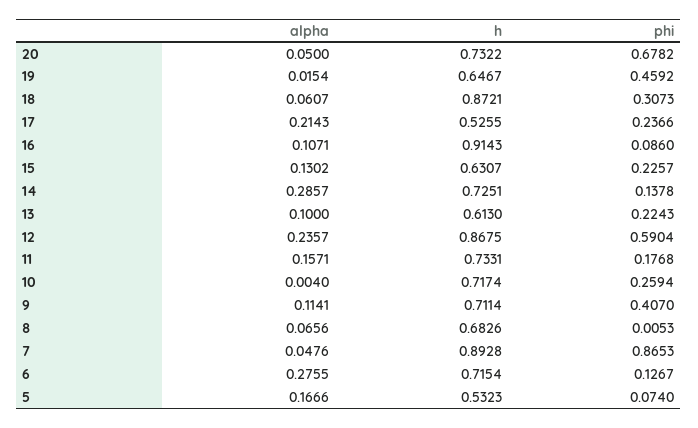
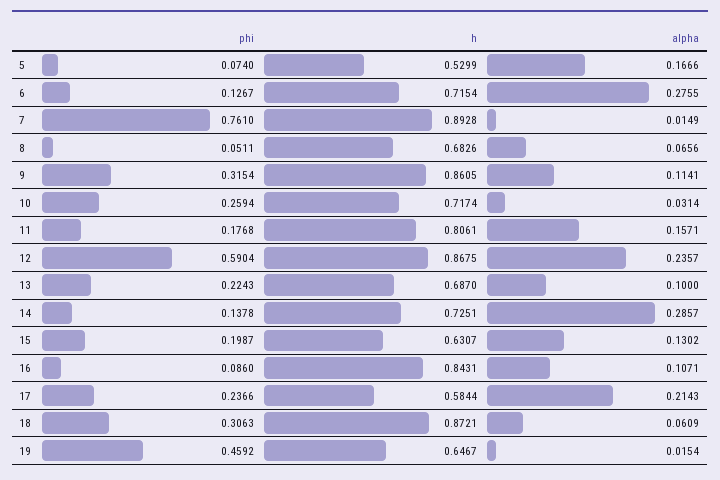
  {
    "alpha": {
-     "20": 0.05,
      "19": 0.0154,
-     "18": 0.0607,
+     "18": 0.0609,
      "17": 0.2143,
      "16": 0.1071,
      "15": 0.1302,
      "14": 0.2857,
      "13": 0.1,
      "12": 0.2357,
      "11": 0.1571,
-     "10": 0.004,
+     "10": 0.0314,
      "9": 0.1141,
      "8": 0.0656,
-     "7": 0.0476,
+     "7": 0.0149,
      "6": 0.2755,
      "5": 0.1666
    },
    "h": {
-     "20": 0.7322,
      "19": 0.6467,
      "18": 0.8721,
-     "17": 0.5255,
+     "17": 0.5844,
-     "16": 0.9143,
+     "16": 0.8431,
      "15": 0.6307,
      "14": 0.7251,
-     "13": 0.613,
+     "13": 0.687,
      "12": 0.8675,
-     "11": 0.7331,
+     "11": 0.8061,
      "10": 0.7174,
-     "9": 0.7114,
+     "9": 0.8605,
      "8": 0.6826,
      "7": 0.8928,
      "6": 0.7154,
-     "5": 0.5323
+     "5": 0.5299
    },
    "phi": {
-     "20": 0.6782,
      "19": 0.4592,
-     "18": 0.3073,
+     "18": 0.3063,
      "17": 0.2366,
      "16": 0.086,
-     "15": 0.2257,
+     "15": 0.1987,
      "14": 0.1378,
      "13": 0.2243,
      "12": 0.5904,
      "11": 0.1768,
      "10": 0.2594,
-     "9": 0.407,
+     "9": 0.3154,
-     "8": 0.0053,
+     "8": 0.0511,
-     "7": 0.8653,
+     "7": 0.761,
      "6": 0.1267,
      "5": 0.074
    }
  }

